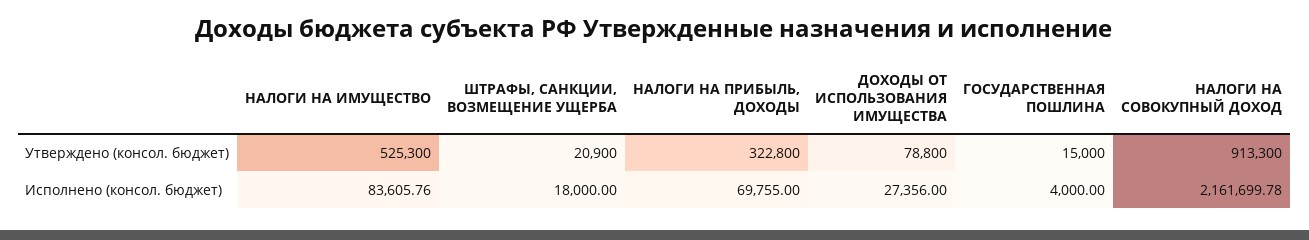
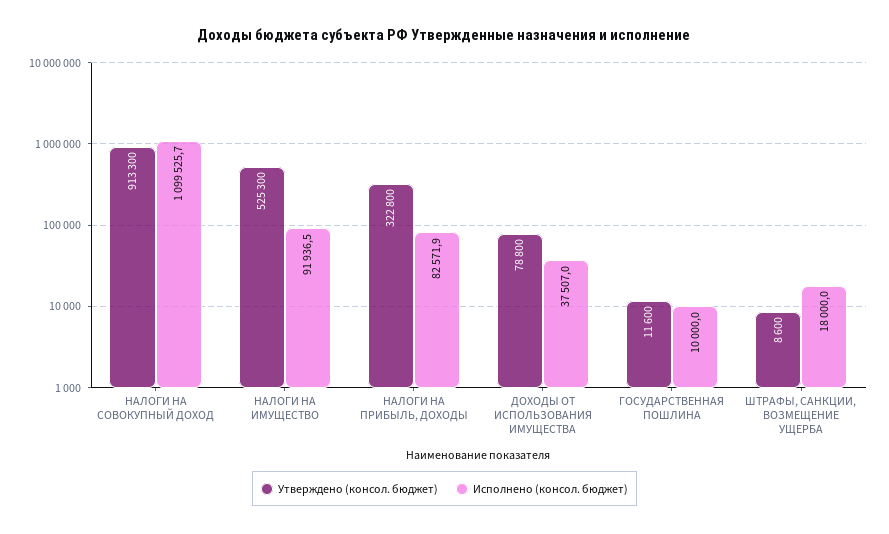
  {
    "Утверждено (консол. бюджет)": {
      "НАЛОГИ НА ИМУЩЕСТВО": 525300,
-     "ШТРАФЫ, САНКЦИИ, ВОЗМЕЩЕНИЕ УЩЕРБА": 20900,
+     "ШТРАФЫ, САНКЦИИ, ВОЗМЕЩЕНИЕ УЩЕРБА": 8600,
      "НАЛОГИ НА ПРИБЫЛЬ, ДОХОДЫ": 322800,
      "ДОХОДЫ ОТ ИСПОЛЬЗОВАНИЯ ИМУЩЕСТВА": 78800,
-     "ГОСУДАРСТВЕННАЯ ПОШЛИНА": 15000,
+     "ГОСУДАРСТВЕННАЯ ПОШЛИНА": 11600,
      "НАЛОГИ НА СОВОКУПНЫЙ ДОХОД": 913300
    },
    "Исполнено (консол. бюджет)": {
-     "НАЛОГИ НА ИМУЩЕСТВО": 83605.76,
+     "НАЛОГИ НА ИМУЩЕСТВО": 91936.5,
      "ШТРАФЫ, САНКЦИИ, ВОЗМЕЩЕНИЕ УЩЕРБА": 18000,
-     "НАЛОГИ НА ПРИБЫЛЬ, ДОХОДЫ": 69755,
+     "НАЛОГИ НА ПРИБЫЛЬ, ДОХОДЫ": 82571.9,
-     "ДОХОДЫ ОТ ИСПОЛЬЗОВАНИЯ ИМУЩЕСТВА": 27356,
+     "ДОХОДЫ ОТ ИСПОЛЬЗОВАНИЯ ИМУЩЕСТВА": 37507,
-     "ГОСУДАРСТВЕННАЯ ПОШЛИНА": 4000,
+     "ГОСУДАРСТВЕННАЯ ПОШЛИНА": 10000,
-     "НАЛОГИ НА СОВОКУПНЫЙ ДОХОД": 2161699.78
+     "НАЛОГИ НА СОВОКУПНЫЙ ДОХОД": 1099525.7
    }
  }

